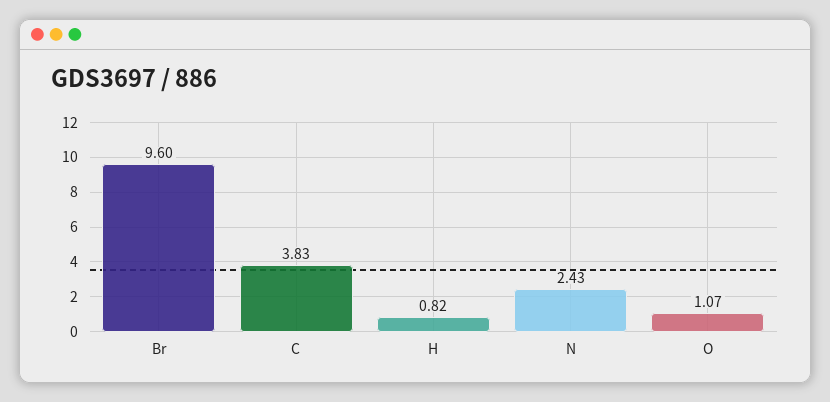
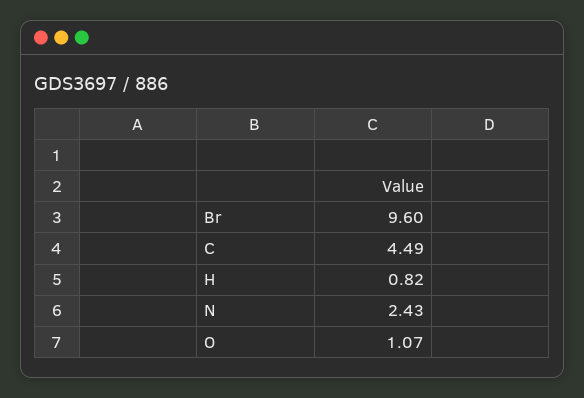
  {
    "Br": 9.6,
-   "C": 3.83,
+   "C": 4.49,
    "H": 0.82,
    "N": 2.43,
    "O": 1.07
  }

